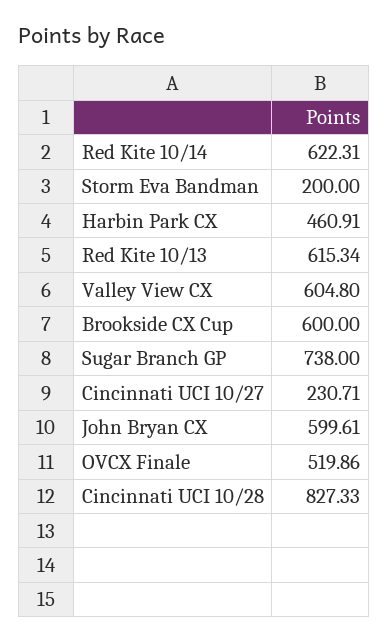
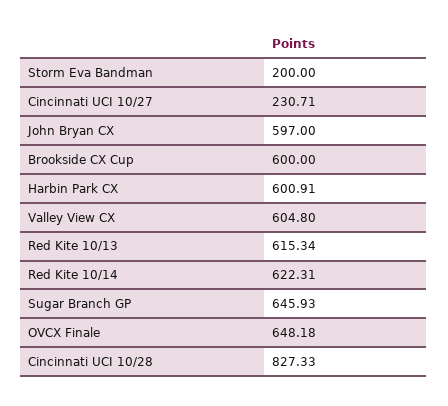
  {
    "Red Kite 10/14": 622.31,
    "Storm Eva Bandman": 200,
-   "Harbin Park CX": 460.91,
+   "Harbin Park CX": 600.91,
    "Red Kite 10/13": 615.34,
    "Valley View CX": 604.8,
    "Brookside CX Cup": 600,
-   "Sugar Branch GP": 738,
+   "Sugar Branch GP": 645.93,
    "Cincinnati UCI 10/27": 230.71,
-   "John Bryan CX": 599.61,
+   "John Bryan CX": 597,
-   "OVCX Finale": 519.86,
+   "OVCX Finale": 648.18,
    "Cincinnati UCI 10/28": 827.33
  }

